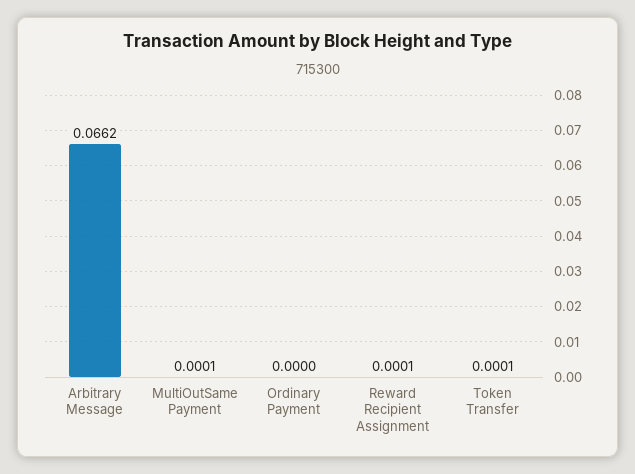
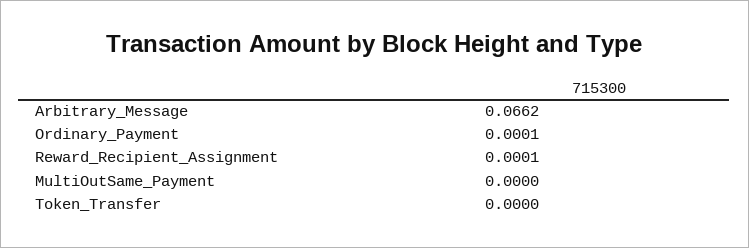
  {
    "Arbitrary Message": 0.0662,
-   "MultiOutSame Payment": 0.0001,
+   "MultiOutSame Payment": 0,
-   "Ordinary Payment": 0,
+   "Ordinary Payment": 0.0001,
    "Reward Recipient Assignment": 0.0001,
-   "Token Transfer": 0.0001
+   "Token Transfer": 0
  }

